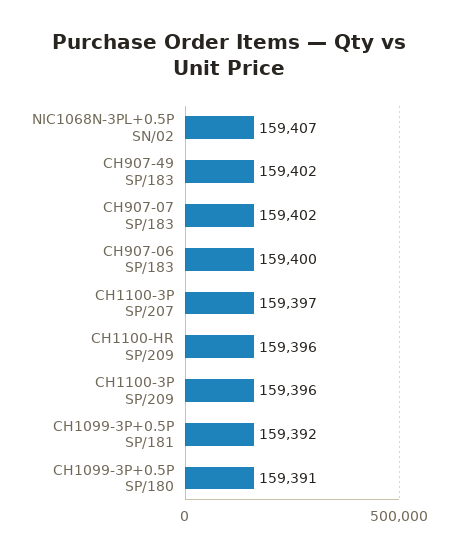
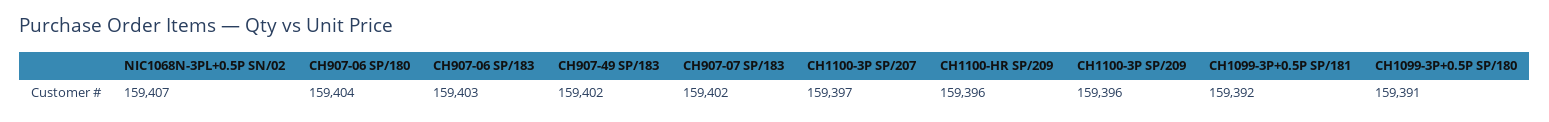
  {
    "NIC1068N-3PL+0.5P SN/02": 159407,
    "CH907-49 SP/183": 159402,
    "CH907-07 SP/183": 159402,
-   "CH907-06 SP/183": 159400,
+   "CH907-06 SP/183": 159403,
    "CH1100-3P SP/207": 159397,
    "CH1100-HR SP/209": 159396,
    "CH1100-3P SP/209": 159396,
    "CH1099-3P+0.5P SP/181": 159392,
-   "CH1099-3P+0.5P SP/180": 159391
+   "CH1099-3P+0.5P SP/180": 159391,
+   "CH907-06 SP/180": 159404
  }

